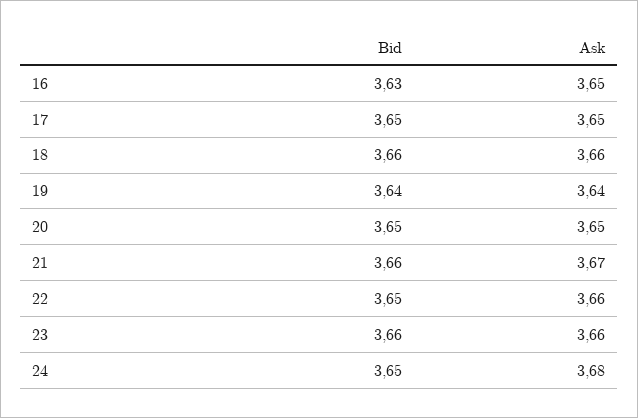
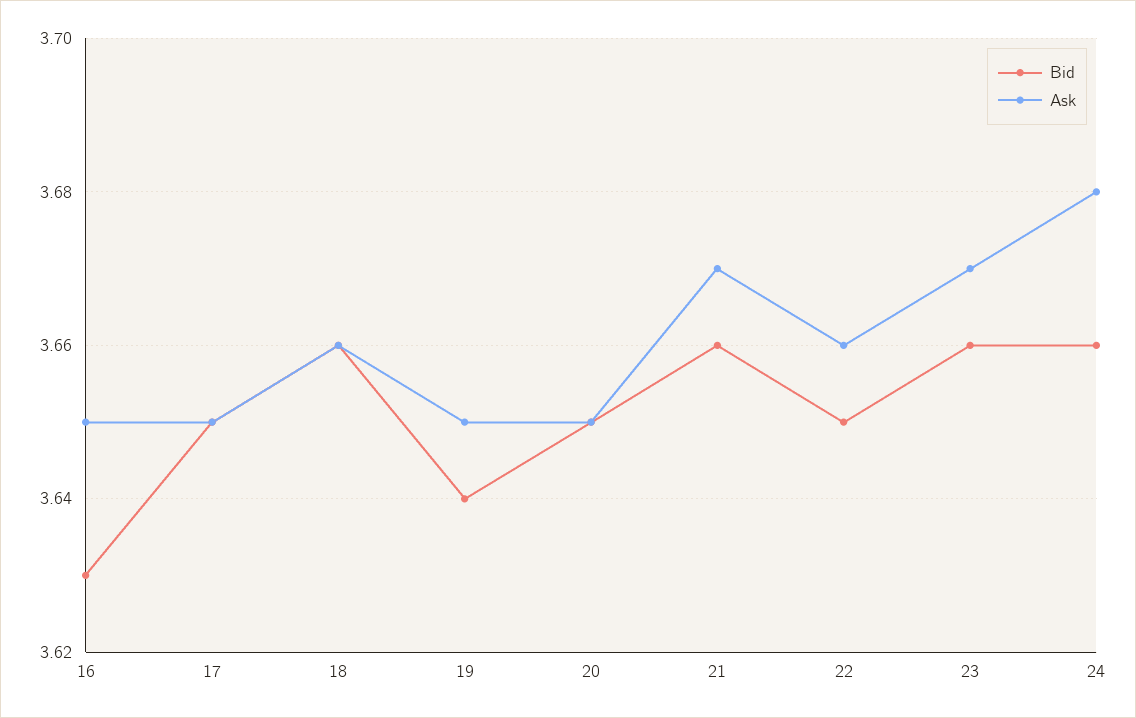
  {
    "Bid": {
      "16": 3.63,
      "17": 3.65,
      "18": 3.66,
      "19": 3.64,
      "20": 3.65,
      "21": 3.66,
      "22": 3.65,
      "23": 3.66,
-     "24": 3.65
+     "24": 3.66
    },
    "Ask": {
      "16": 3.65,
      "17": 3.65,
      "18": 3.66,
-     "19": 3.64,
+     "19": 3.65,
      "20": 3.65,
      "21": 3.67,
      "22": 3.66,
-     "23": 3.66,
+     "23": 3.67,
      "24": 3.68
    }
  }

